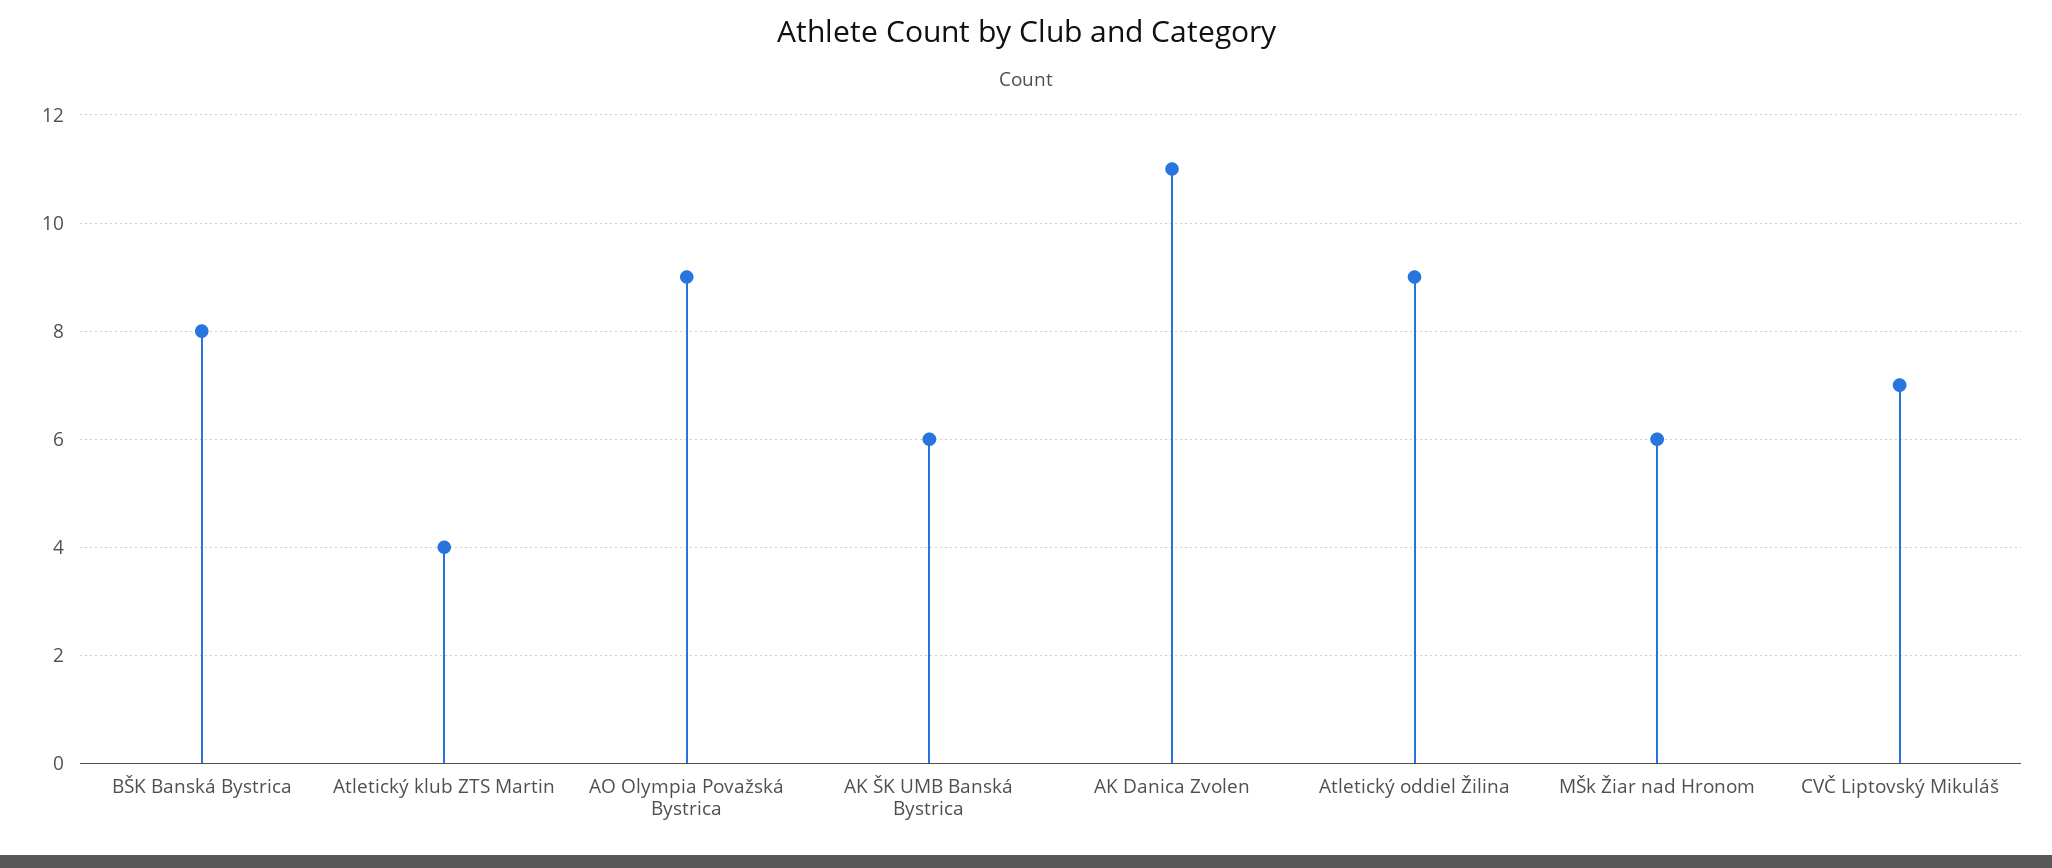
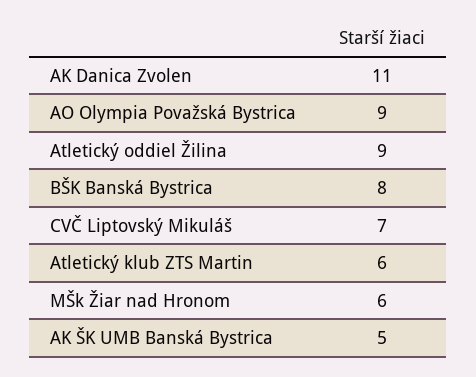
  {
    "BŠK Banská Bystrica": 8,
-   "Atletický klub ZTS Martin": 4,
+   "Atletický klub ZTS Martin": 6,
    "AO Olympia Považská Bystrica": 9,
-   "AK ŠK UMB Banská Bystrica": 6,
+   "AK ŠK UMB Banská Bystrica": 5,
    "AK Danica Zvolen": 11,
    "Atletický oddiel Žilina": 9,
    "MŠk Žiar nad Hronom": 6,
    "CVČ Liptovský Mikuláš": 7
  }

